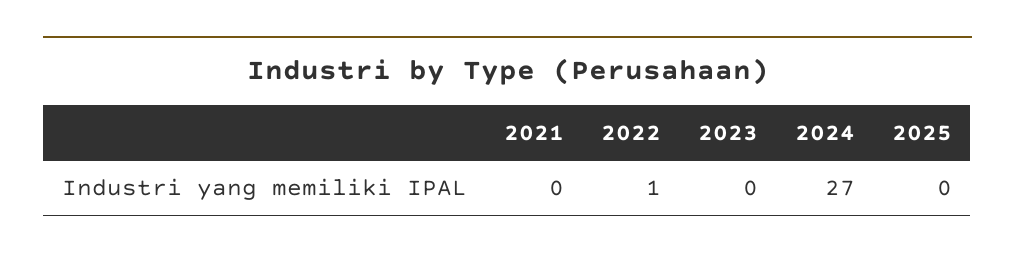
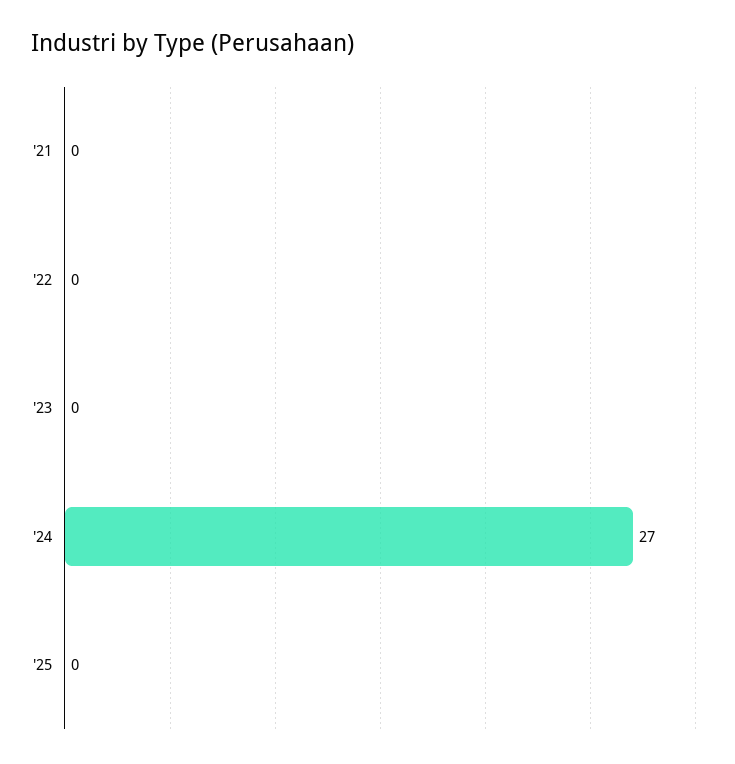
  {
    "2021": 0,
-   "2022": 1,
+   "2022": 0,
    "2023": 0,
    "2024": 27,
    "2025": 0
  }

